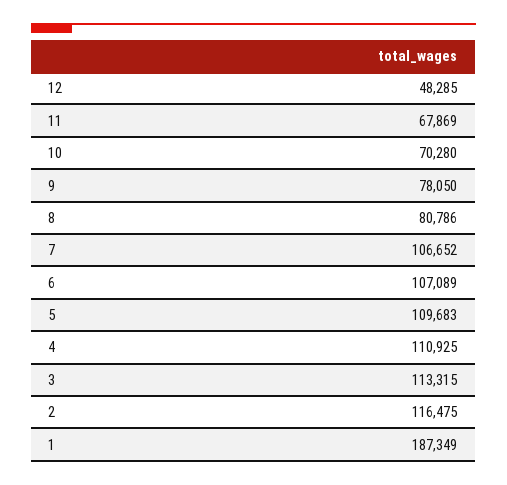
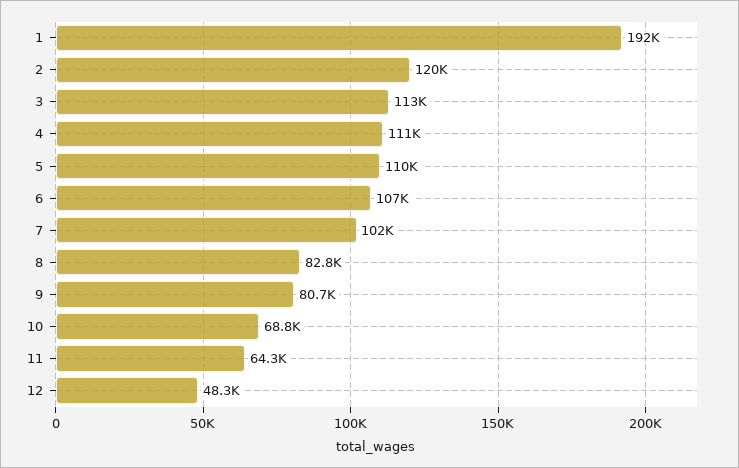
  {
    "12": 48285,
-   "11": 67869,
+   "11": 64300,
-   "10": 70280,
+   "10": 68800,
-   "9": 78050,
+   "9": 80700,
-   "8": 80786,
+   "8": 82800,
-   "7": 106652,
+   "7": 102000,
    "6": 107089,
    "5": 109683,
    "4": 110925,
    "3": 113315,
-   "2": 116475,
+   "2": 120000,
-   "1": 187349
+   "1": 192000
  }

